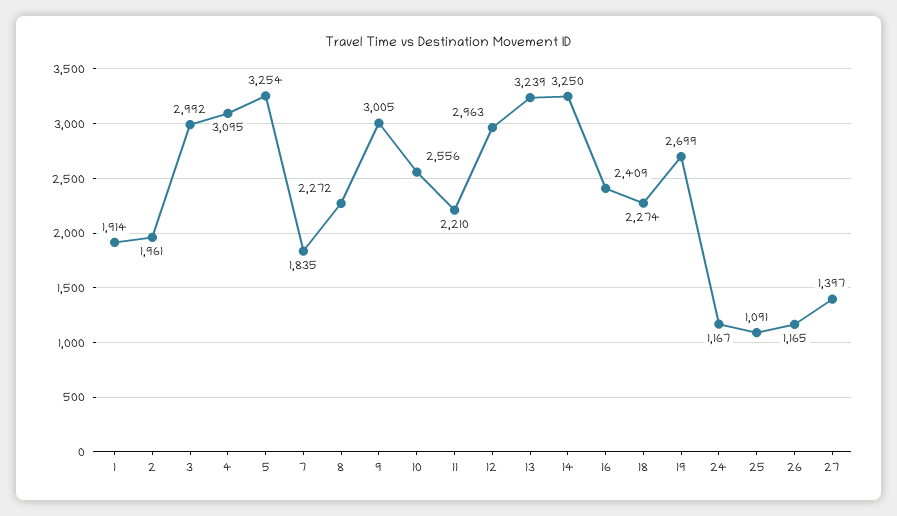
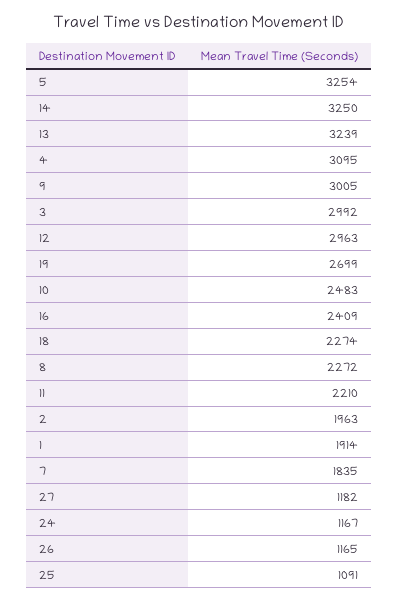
  {
    "1": 1914,
-   "2": 1961,
+   "2": 1963,
    "3": 2992,
    "4": 3095,
    "5": 3254,
    "7": 1835,
    "8": 2272,
    "9": 3005,
-   "10": 2556,
+   "10": 2483,
    "11": 2210,
    "12": 2963,
    "13": 3239,
    "14": 3250,
    "16": 2409,
    "18": 2274,
    "19": 2699,
    "24": 1167,
    "25": 1091,
    "26": 1165,
-   "27": 1397
+   "27": 1182
  }

